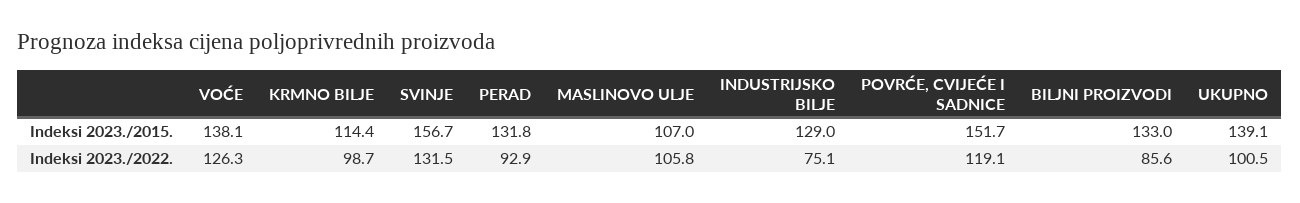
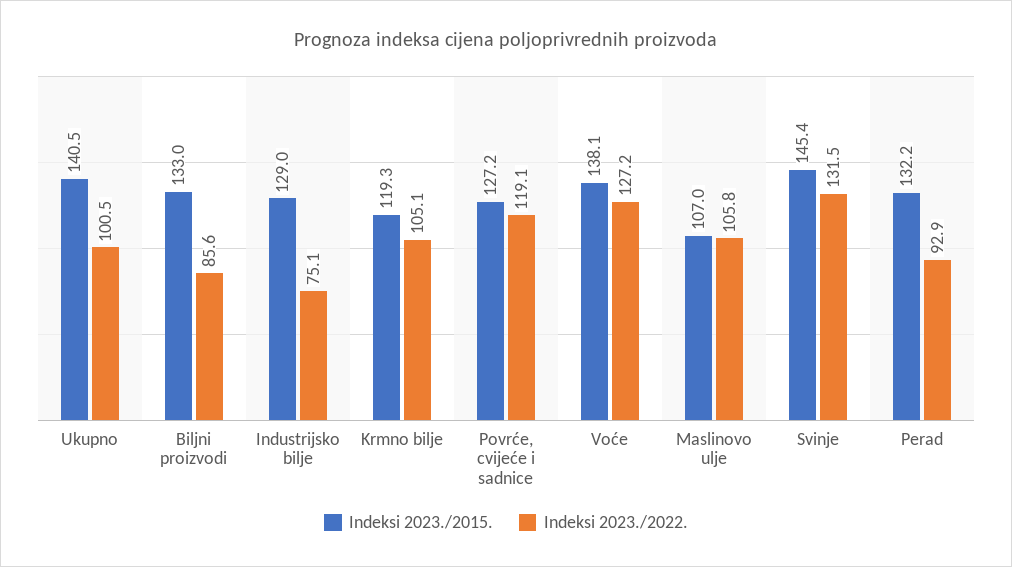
  {
    "Indeksi 2023./2015.": {
      "VOĆE": 138.1,
-     "KRMNO BILJE": 114.4,
+     "KRMNO BILJE": 119.3,
-     "SVINJE": 156.7,
+     "SVINJE": 145.4,
-     "PERAD": 131.8,
+     "PERAD": 132.2,
      "MASLINOVO ULJE": 107,
      "INDUSTRIJSKO BILJE": 129,
-     "POVRĆE, CVIJEĆE I SADNICE": 151.7,
+     "POVRĆE, CVIJEĆE I SADNICE": 127.2,
      "BILJNI PROIZVODI": 133,
-     "UKUPNO": 139.1
+     "UKUPNO": 140.5
    },
    "Indeksi 2023./2022.": {
-     "VOĆE": 126.3,
+     "VOĆE": 127.2,
-     "KRMNO BILJE": 98.7,
+     "KRMNO BILJE": 105.1,
      "SVINJE": 131.5,
      "PERAD": 92.9,
      "MASLINOVO ULJE": 105.8,
      "INDUSTRIJSKO BILJE": 75.1,
      "POVRĆE, CVIJEĆE I SADNICE": 119.1,
      "BILJNI PROIZVODI": 85.6,
      "UKUPNO": 100.5
    }
  }

